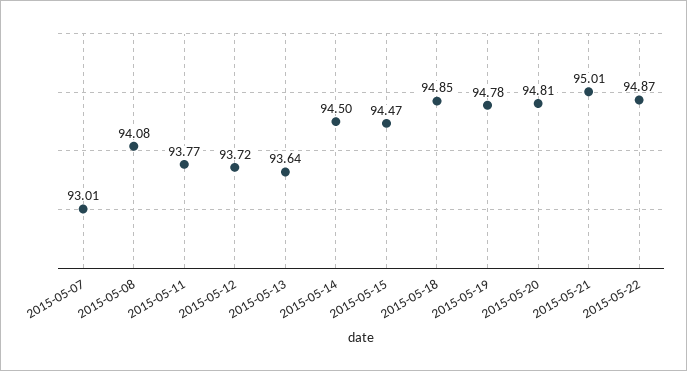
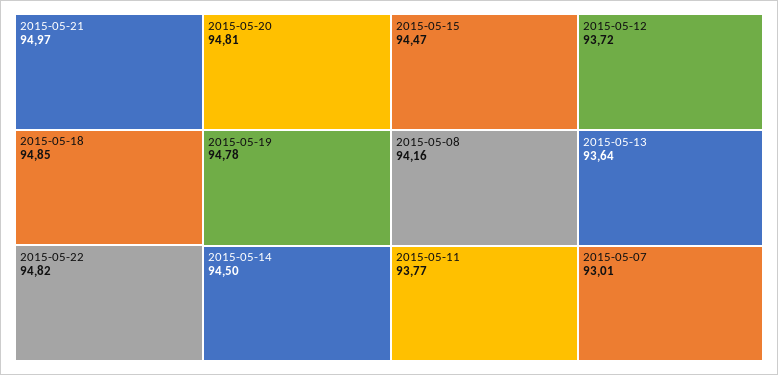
  {
    "2015-05-07": 93.01,
-   "2015-05-08": 94.08,
+   "2015-05-08": 94.16,
    "2015-05-11": 93.77,
    "2015-05-12": 93.72,
    "2015-05-13": 93.64,
    "2015-05-14": 94.5,
    "2015-05-15": 94.47,
    "2015-05-18": 94.85,
    "2015-05-19": 94.78,
    "2015-05-20": 94.81,
-   "2015-05-21": 95.01,
+   "2015-05-21": 94.97,
-   "2015-05-22": 94.87
+   "2015-05-22": 94.82
  }

